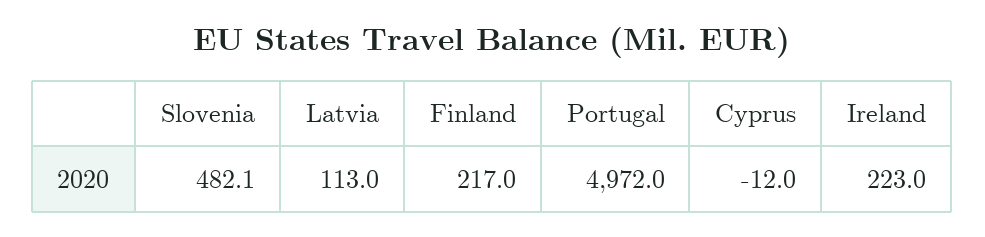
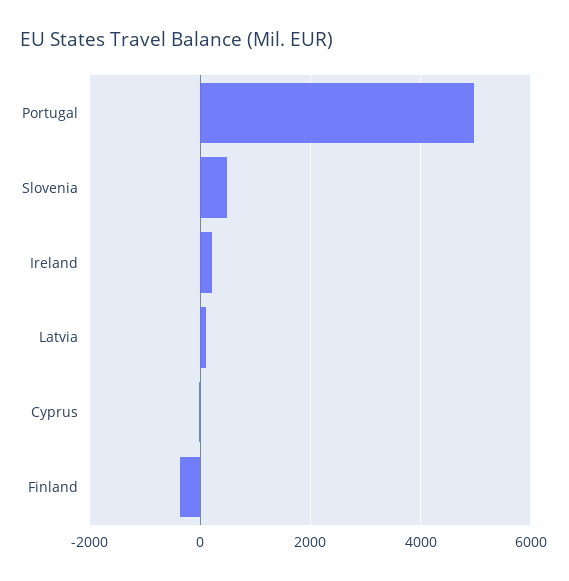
  {
    "Slovenia": 482.1,
    "Latvia": 113,
-   "Finland": 217,
+   "Finland": -400,
    "Portugal": 4972,
    "Cyprus": -12,
    "Ireland": 223
  }

